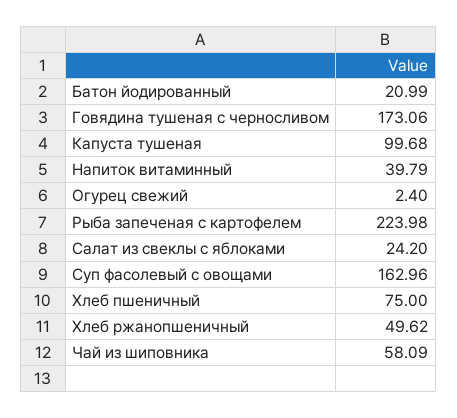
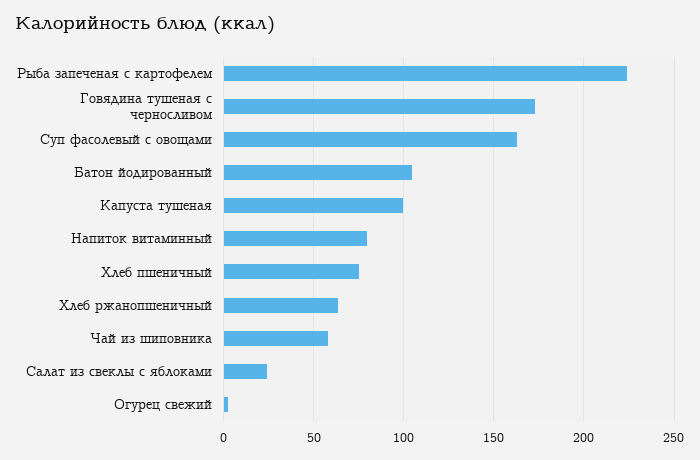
  {
-   "Батон йодированный": 20.99,
+   "Батон йодированный": 105,
    "Говядина тушеная с черносливом": 173.06,
    "Капуста тушеная": 99.68,
-   "Напиток витаминный": 39.79,
+   "Напиток витаминный": 80,
    "Огурец свежий": 2.4,
    "Рыба запеченая с картофелем": 223.98,
    "Салат из свеклы с яблоками": 24.2,
    "Суп фасолевый с овощами": 162.96,
    "Хлеб пшеничный": 75,
-   "Хлеб ржанопшеничный": 49.62,
+   "Хлеб ржанопшеничный": 65,
    "Чай из шиповника": 58.09
  }

